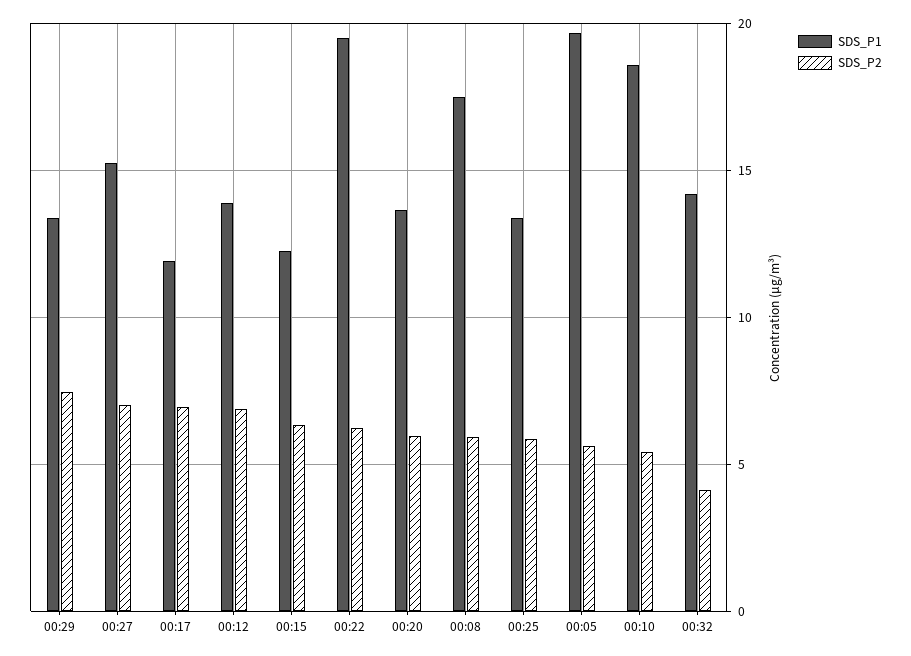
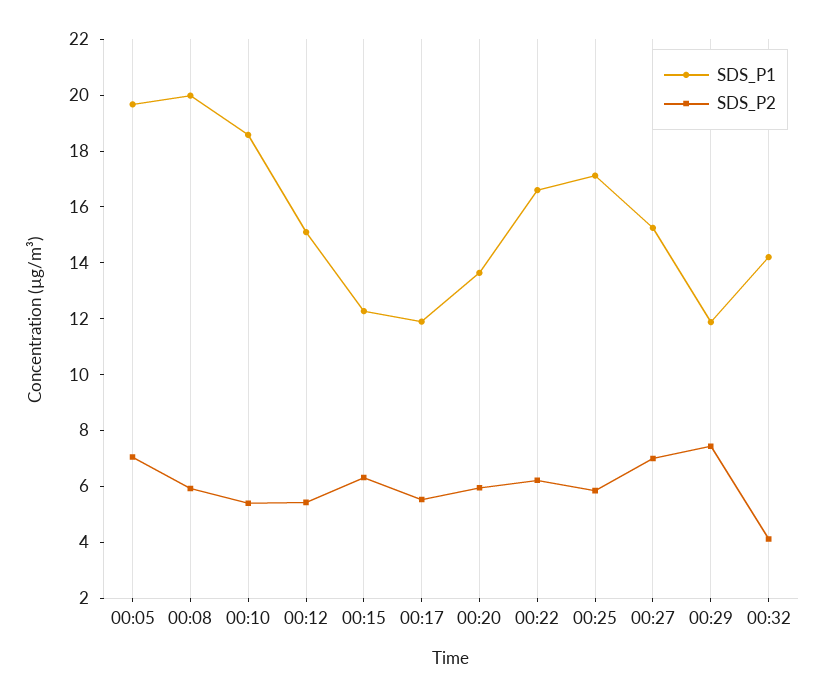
  {
    "SDS_P1": {
-     "00:29": 13.5,
+     "00:29": 12,
      "00:27": 15.5,
      "00:17": 12,
-     "00:12": 14,
+     "00:12": 15,
      "00:15": 12.5,
-     "00:22": 19.5,
+     "00:22": 16.5,
      "00:20": 13.5,
-     "00:08": 17.5,
+     "00:08": 20,
-     "00:25": 13.5,
+     "00:25": 17,
      "00:05": 19.5,
      "00:10": 18.5,
      "00:32": 14
    },
    "SDS_P2": {
      "00:29": 7.5,
      "00:27": 7,
-     "00:17": 7,
+     "00:17": 5.5,
-     "00:12": 7,
+     "00:12": 5.5,
      "00:15": 6.5,
      "00:22": 6,
      "00:20": 6,
      "00:08": 6,
      "00:25": 6,
-     "00:05": 5.5,
+     "00:05": 7,
      "00:10": 5.5,
      "00:32": 4
    }
  }

